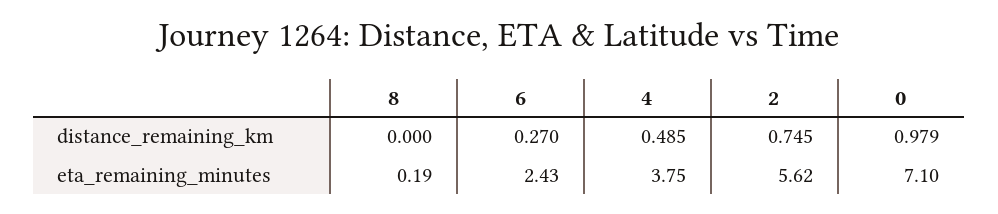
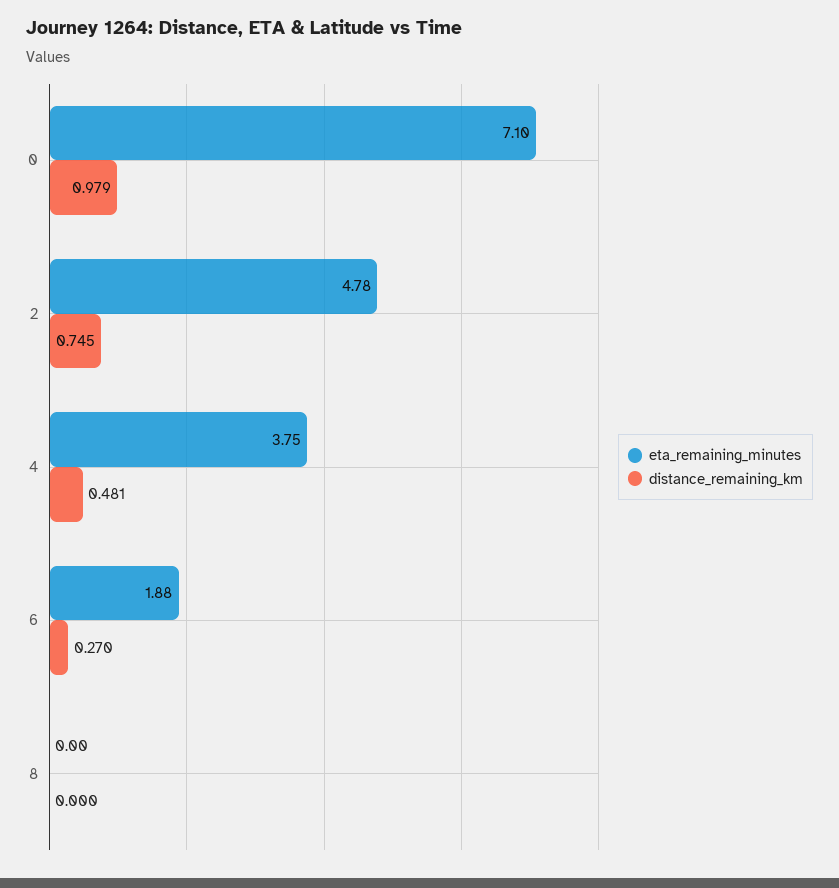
  {
    "distance_remaining_km": {
      "8": 0,
      "6": 0.27,
-     "4": 0.485,
+     "4": 0.481,
      "2": 0.745,
      "0": 0.979
    },
    "eta_remaining_minutes": {
-     "8": 0.19,
+     "8": 0,
-     "6": 2.43,
+     "6": 1.88,
      "4": 3.75,
-     "2": 5.62,
+     "2": 4.78,
      "0": 7.1
    }
  }

